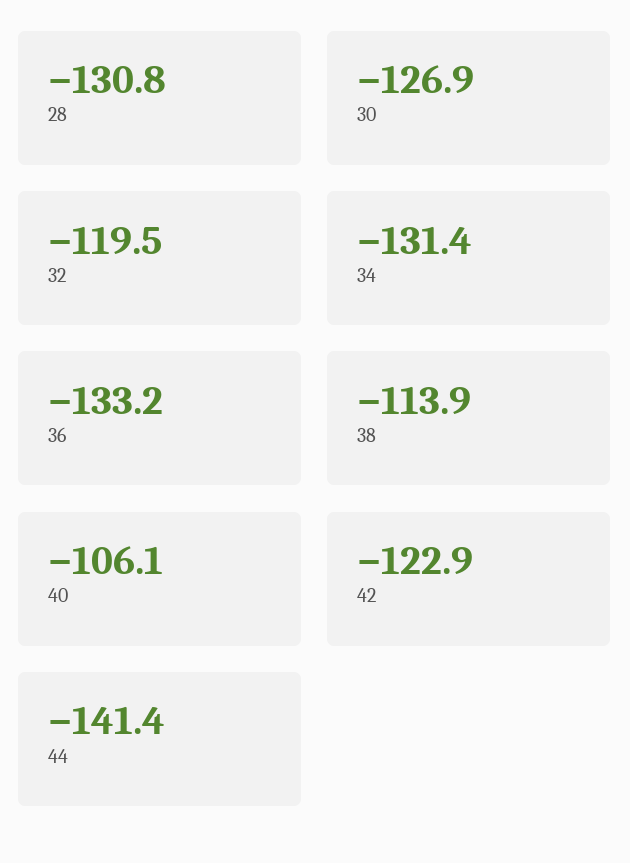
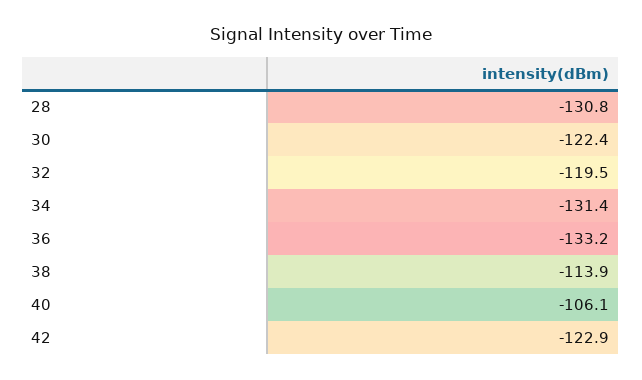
  {
    "28": -130.8,
-   "30": -126.9,
+   "30": -122.4,
    "32": -119.5,
    "34": -131.4,
    "36": -133.2,
    "38": -113.9,
    "40": -106.1,
-   "42": -122.9,
+   "42": -122.9
-   "44": -141.4
  }

